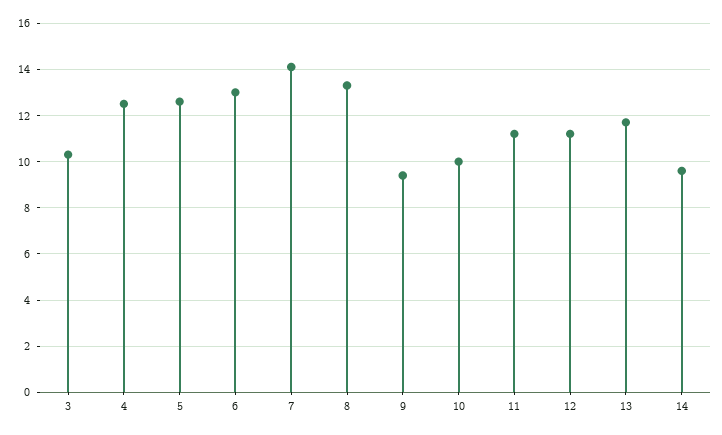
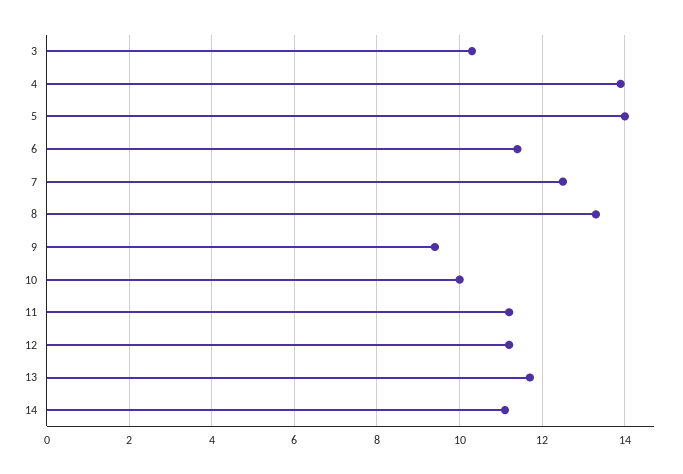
  {
    "3": 10.5,
-   "4": 12.5,
+   "4": 14,
-   "5": 12.5,
+   "5": 14,
-   "6": 13,
+   "6": 11.5,
-   "7": 14,
+   "7": 12.5,
    "8": 13.5,
    "9": 9.5,
    "10": 10,
    "11": 11,
    "12": 11,
    "13": 11.5,
-   "14": 9.5
+   "14": 11
  }

